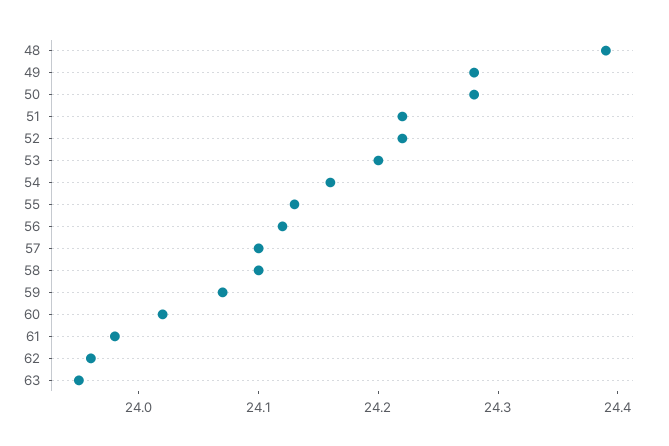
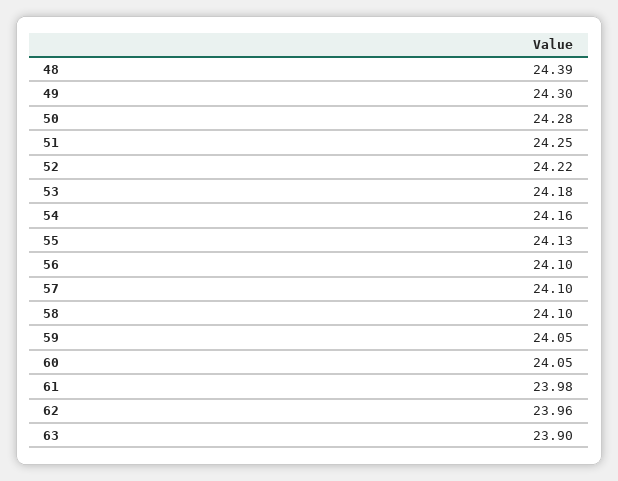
  {
    "48": 24.39,
-   "49": 24.28,
+   "49": 24.3,
    "50": 24.28,
-   "51": 24.22,
+   "51": 24.25,
    "52": 24.22,
-   "53": 24.2,
+   "53": 24.18,
    "54": 24.16,
    "55": 24.13,
-   "56": 24.12,
+   "56": 24.1,
    "57": 24.1,
    "58": 24.1,
-   "59": 24.07,
+   "59": 24.05,
-   "60": 24.02,
+   "60": 24.05,
    "61": 23.98,
    "62": 23.96,
-   "63": 23.95
+   "63": 23.9
  }

